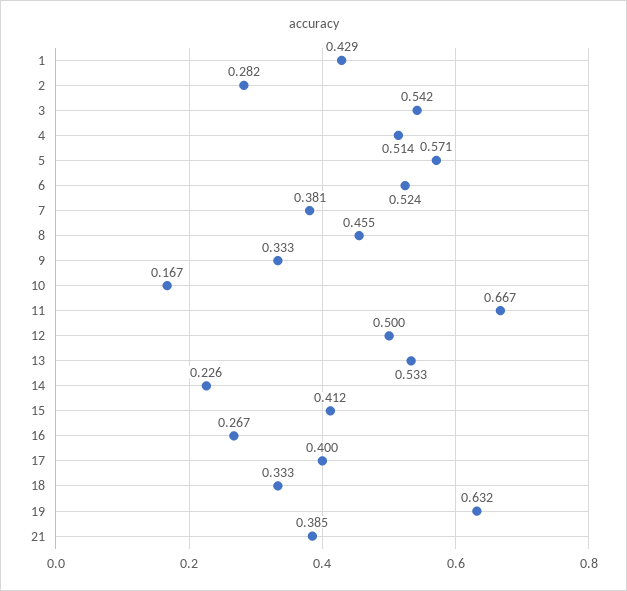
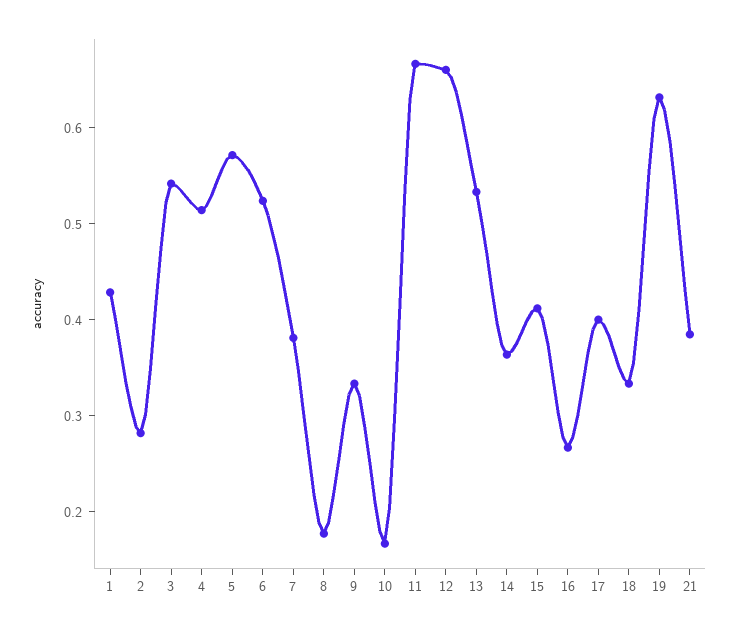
  {
    "1": 0.429,
    "2": 0.282,
    "3": 0.542,
    "4": 0.514,
    "5": 0.571,
    "6": 0.524,
    "7": 0.381,
-   "8": 0.455,
+   "8": 0.18,
    "9": 0.333,
    "10": 0.167,
    "11": 0.667,
-   "12": 0.5,
+   "12": 0.66,
    "13": 0.533,
-   "14": 0.226,
+   "14": 0.36,
    "15": 0.412,
    "16": 0.267,
    "17": 0.4,
    "18": 0.333,
    "19": 0.632,
    "21": 0.385
  }

